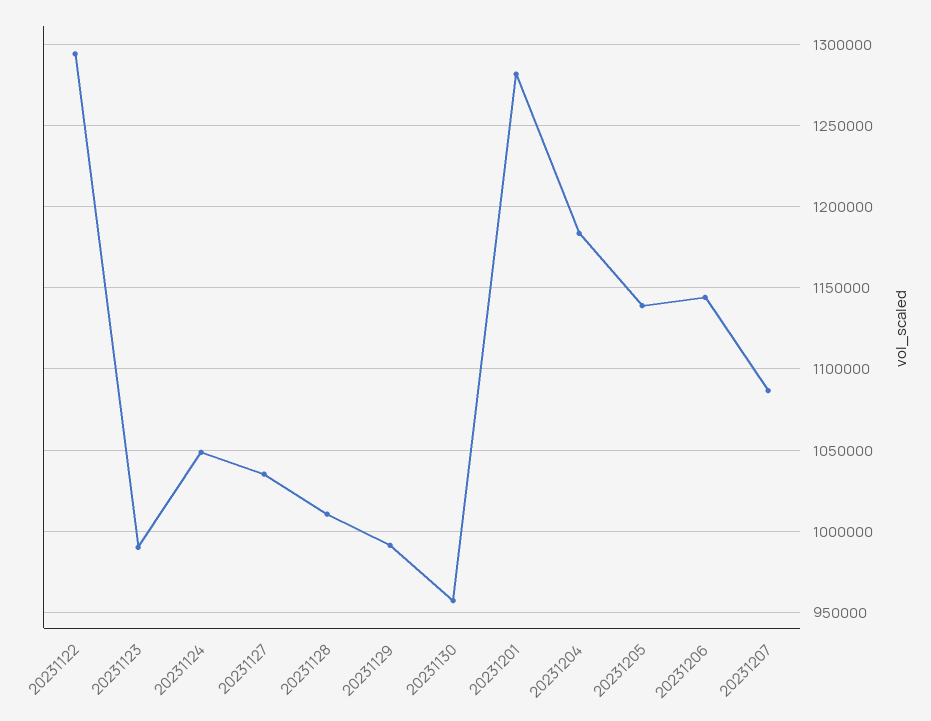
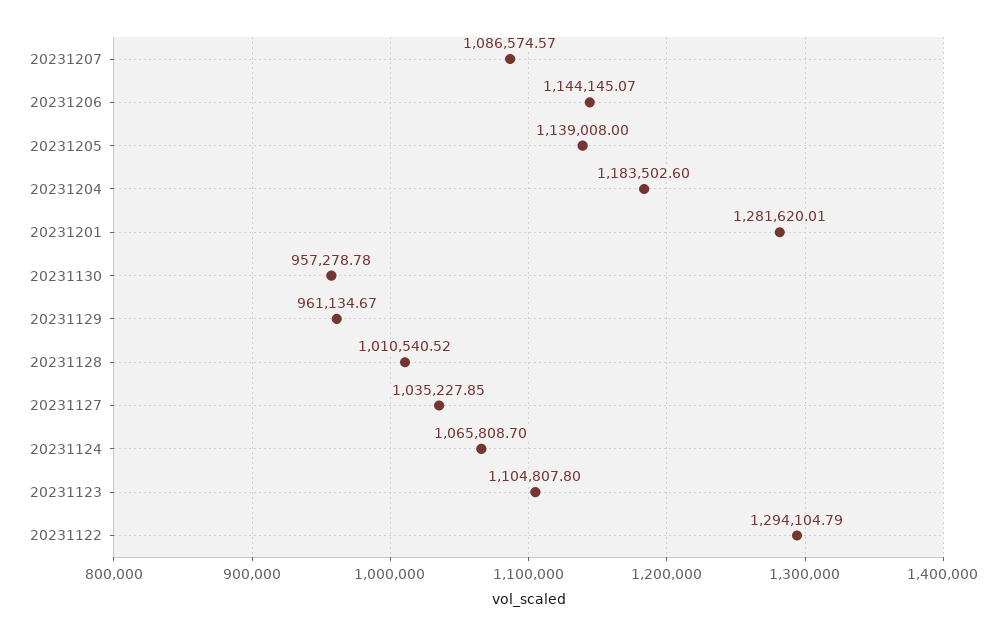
  {
    "20231122": 1294104.79,
-   "20231123": 990000,
+   "20231123": 1104807.8,
-   "20231124": 1050000,
+   "20231124": 1065808.7,
    "20231127": 1035227.85,
    "20231128": 1010540.52,
-   "20231129": 990000,
+   "20231129": 961134.67,
    "20231130": 957278.78,
    "20231201": 1281620.01,
    "20231204": 1183502.6,
    "20231205": 1139008,
    "20231206": 1144145.07,
    "20231207": 1086574.57
  }

